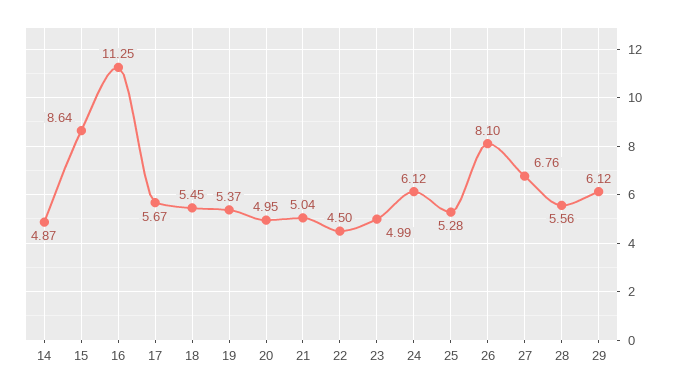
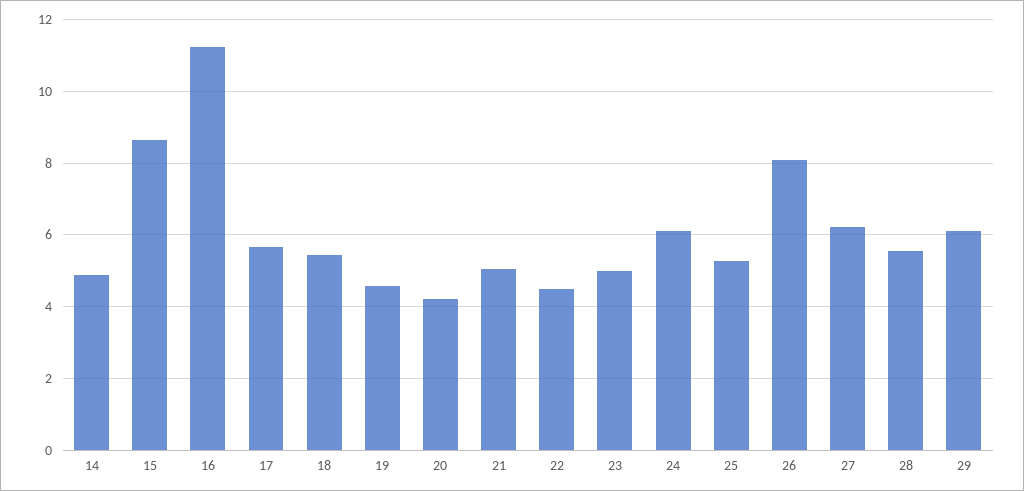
  {
    "14": 4.87,
    "15": 8.64,
    "16": 11.25,
    "17": 5.67,
    "18": 5.45,
-   "19": 5.37,
+   "19": 4.6,
-   "20": 4.95,
+   "20": 4.2,
    "21": 5.04,
    "22": 4.5,
    "23": 4.99,
    "24": 6.12,
    "25": 5.28,
    "26": 8.1,
-   "27": 6.76,
+   "27": 6.2,
    "28": 5.56,
    "29": 6.12
  }

